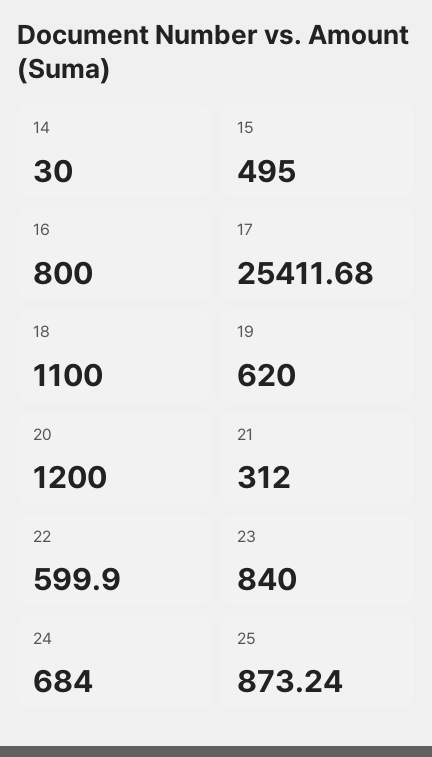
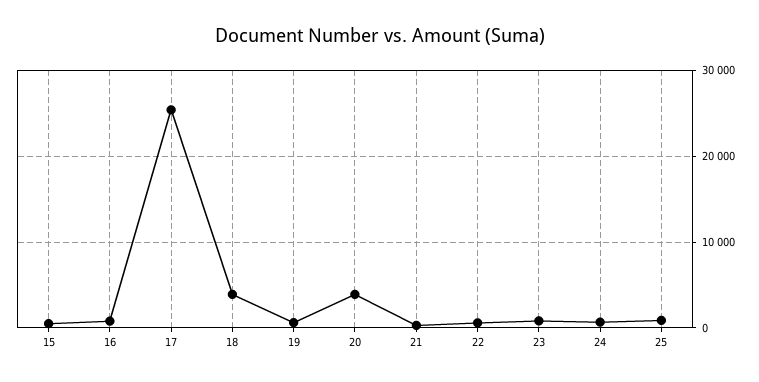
  {
-   "14": 30,
    "15": 495,
    "16": 800,
    "17": 25411.68,
-   "18": 1100,
+   "18": 4000,
    "19": 620,
-   "20": 1200,
+   "20": 4000,
    "21": 312,
    "22": 599.9,
    "23": 840,
    "24": 684,
    "25": 873.24
  }

